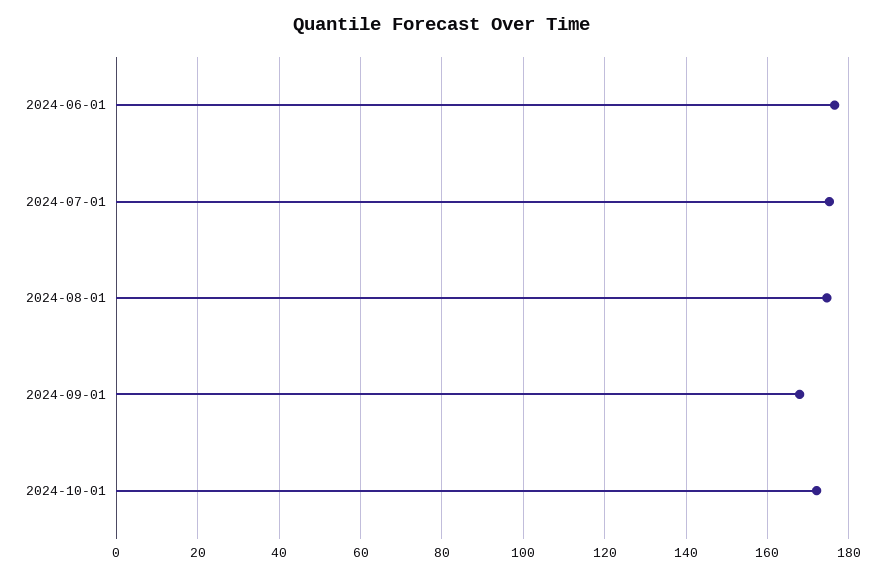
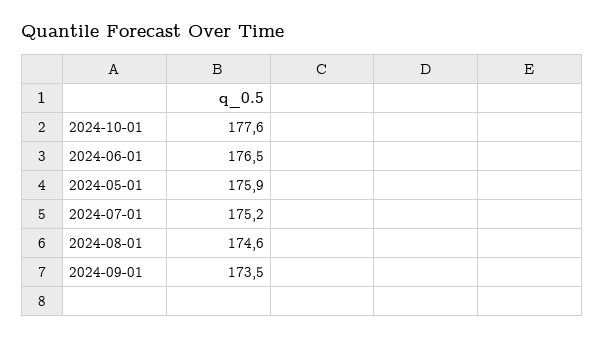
  {
    "2024-06-01": 176.5,
    "2024-07-01": 175.2,
    "2024-08-01": 174.6,
-   "2024-09-01": 168,
+   "2024-09-01": 173.5,
-   "2024-10-01": 172
+   "2024-10-01": 177.6,
+   "2024-05-01": 175.9
  }

